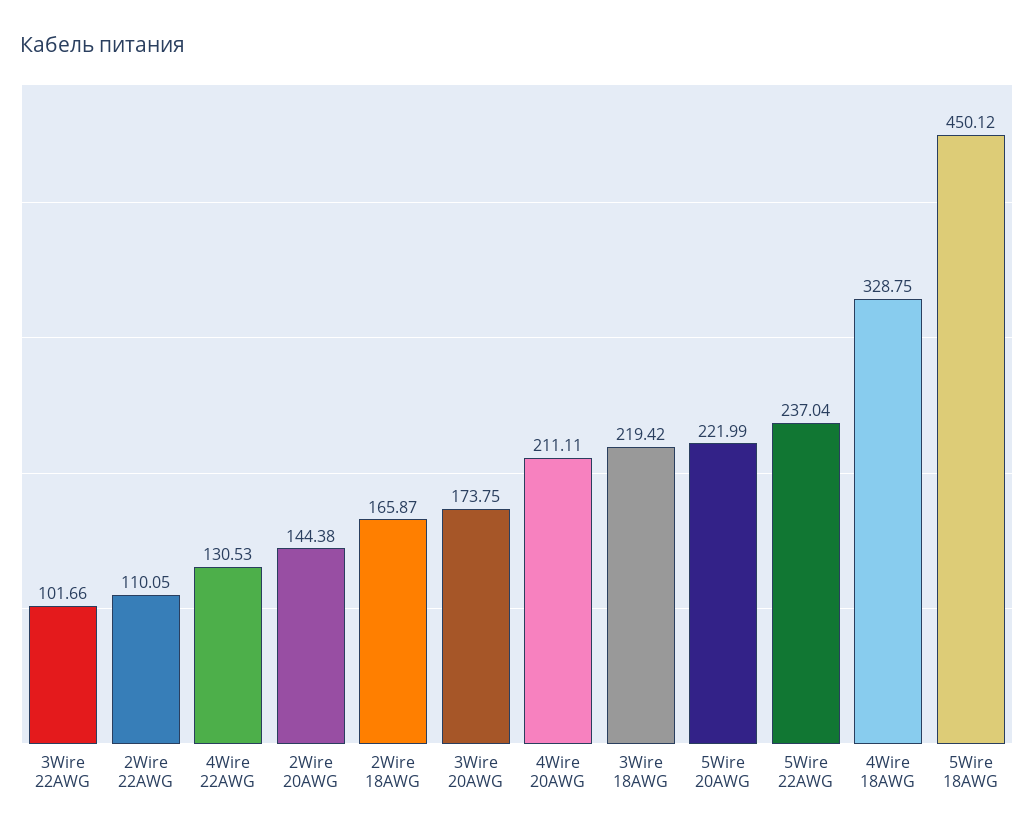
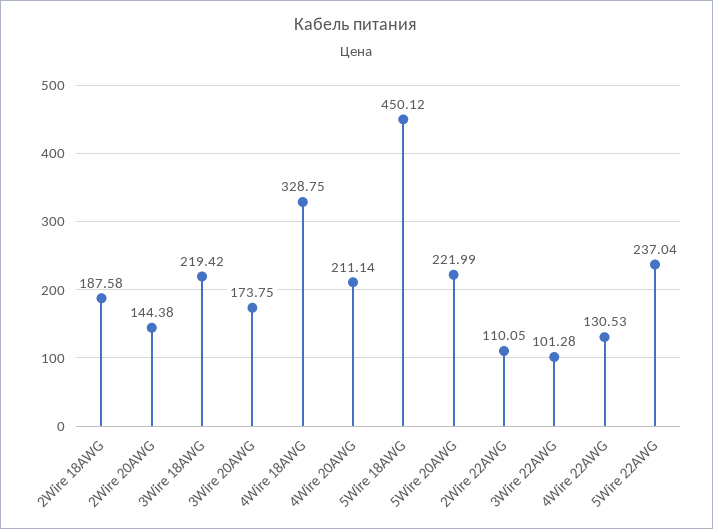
  {
-   "3Wire 22AWG": 101.66,
+   "3Wire 22AWG": 101.28,
    "2Wire 22AWG": 110.05,
    "4Wire 22AWG": 130.53,
    "2Wire 20AWG": 144.38,
-   "2Wire 18AWG": 165.87,
+   "2Wire 18AWG": 187.58,
    "3Wire 20AWG": 173.75,
-   "4Wire 20AWG": 211.11,
+   "4Wire 20AWG": 211.14,
    "3Wire 18AWG": 219.42,
    "5Wire 20AWG": 221.99,
    "5Wire 22AWG": 237.04,
    "4Wire 18AWG": 328.75,
    "5Wire 18AWG": 450.12
  }

